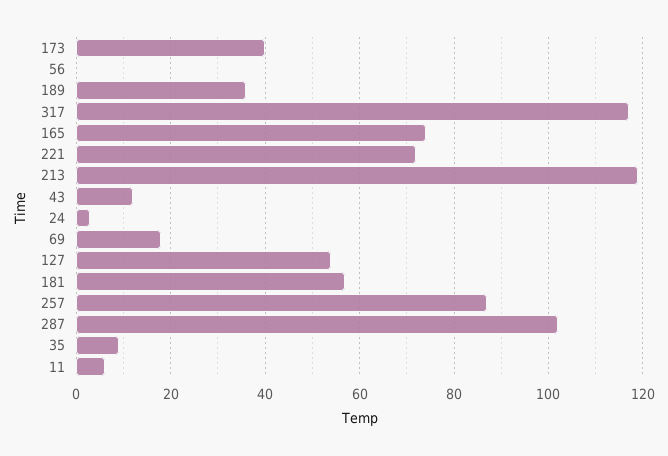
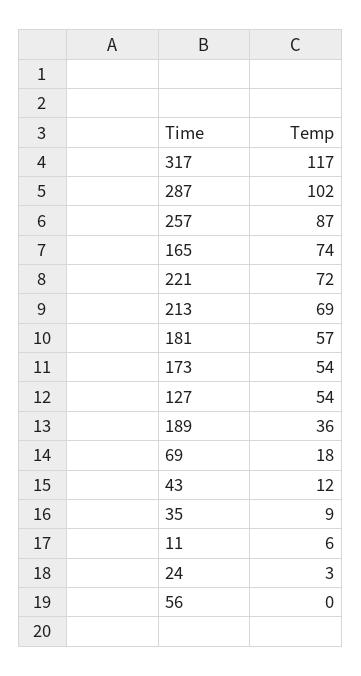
  {
-   "173": 40,
+   "173": 54,
    "56": 0,
    "189": 36,
    "317": 117,
    "165": 74,
    "221": 72,
-   "213": 120,
+   "213": 69,
    "43": 12,
    "24": 3,
    "69": 18,
    "127": 54,
    "181": 57,
    "257": 87,
    "287": 102,
    "35": 9,
    "11": 6
  }

